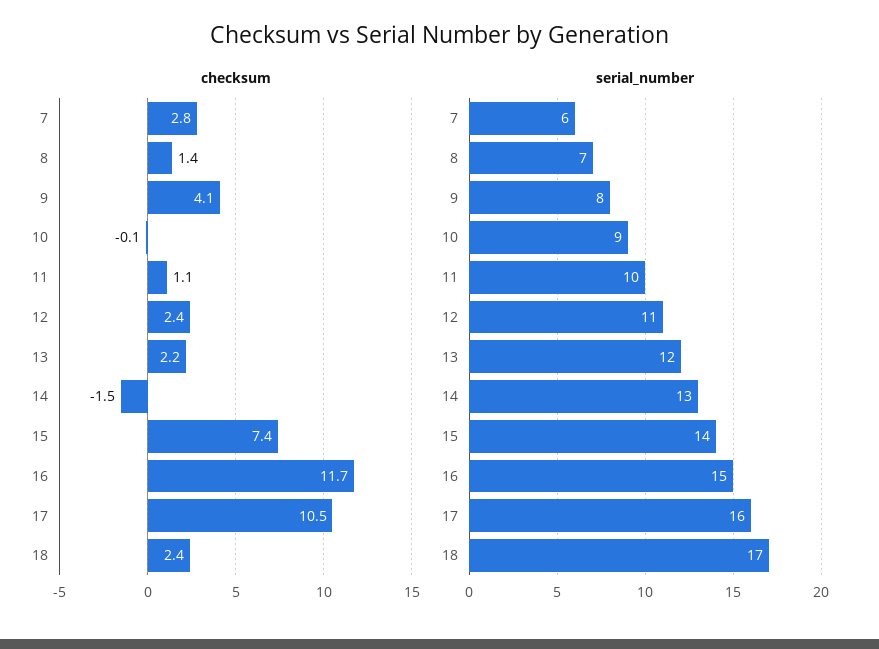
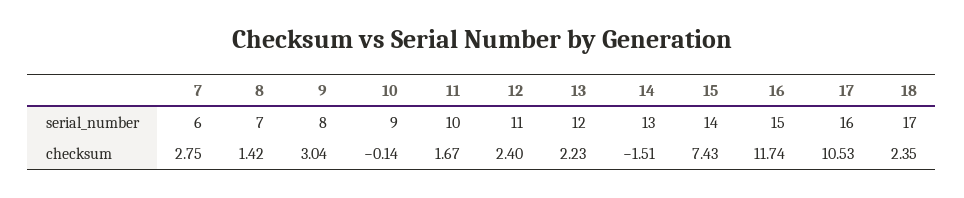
  {
    "checksum": {
      "7": 2.75,
      "8": 1.42,
-     "9": 4.1,
+     "9": 3.04,
      "10": -0.14,
-     "11": 1.1,
+     "11": 1.67,
      "12": 2.4,
      "13": 2.23,
      "14": -1.51,
      "15": 7.43,
      "16": 11.74,
      "17": 10.53,
      "18": 2.35
    },
    "serial_number": {
      "7": 6,
      "8": 7,
      "9": 8,
      "10": 9,
      "11": 10,
      "12": 11,
      "13": 12,
      "14": 13,
      "15": 14,
      "16": 15,
      "17": 16,
      "18": 17
    }
  }

